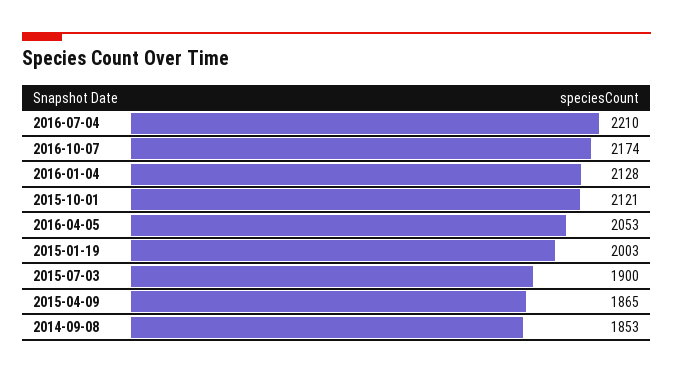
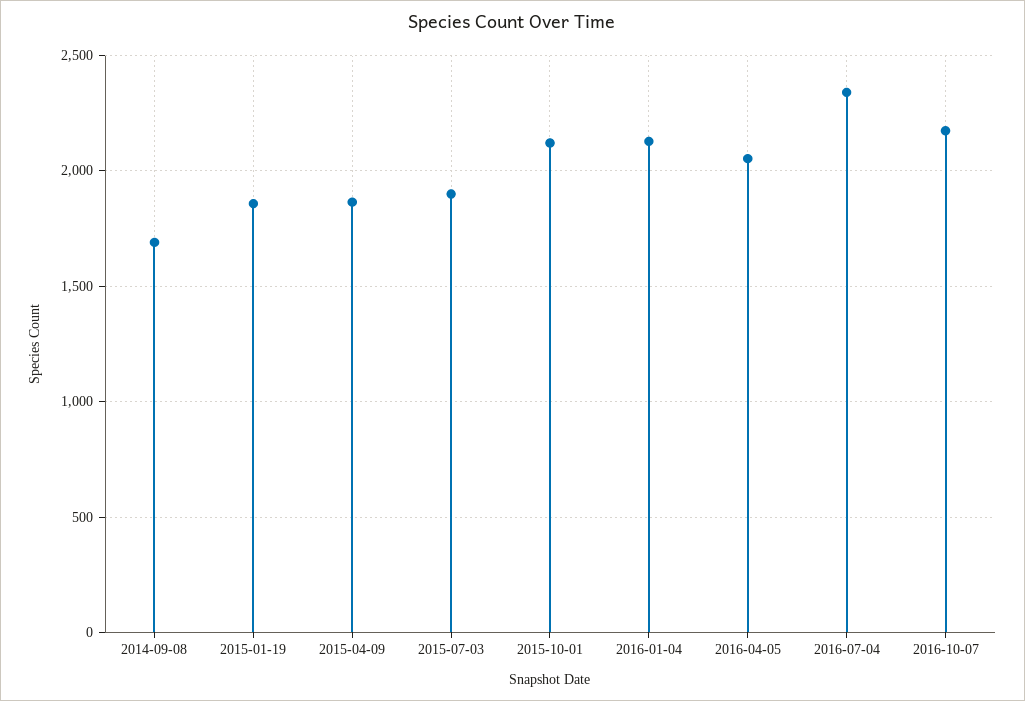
  {
-   "2016-07-04": 2210,
+   "2016-07-04": 2350,
    "2016-10-07": 2174,
    "2016-01-04": 2128,
    "2015-10-01": 2121,
    "2016-04-05": 2053,
-   "2015-01-19": 2003,
+   "2015-01-19": 1850,
    "2015-07-03": 1900,
    "2015-04-09": 1865,
-   "2014-09-08": 1853
+   "2014-09-08": 1700
  }

